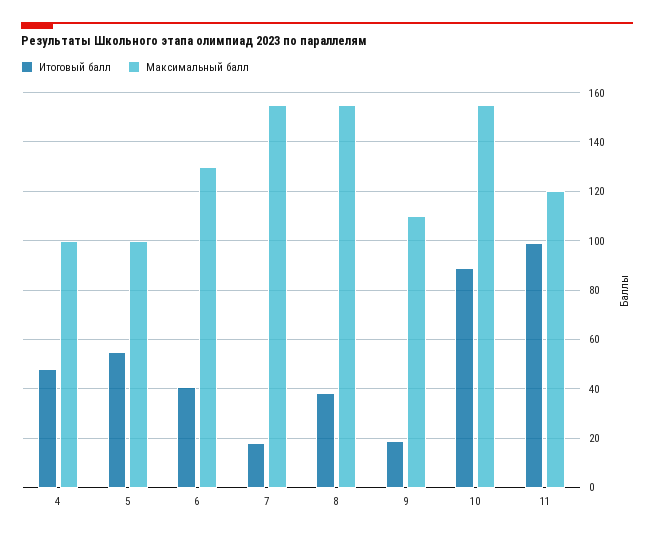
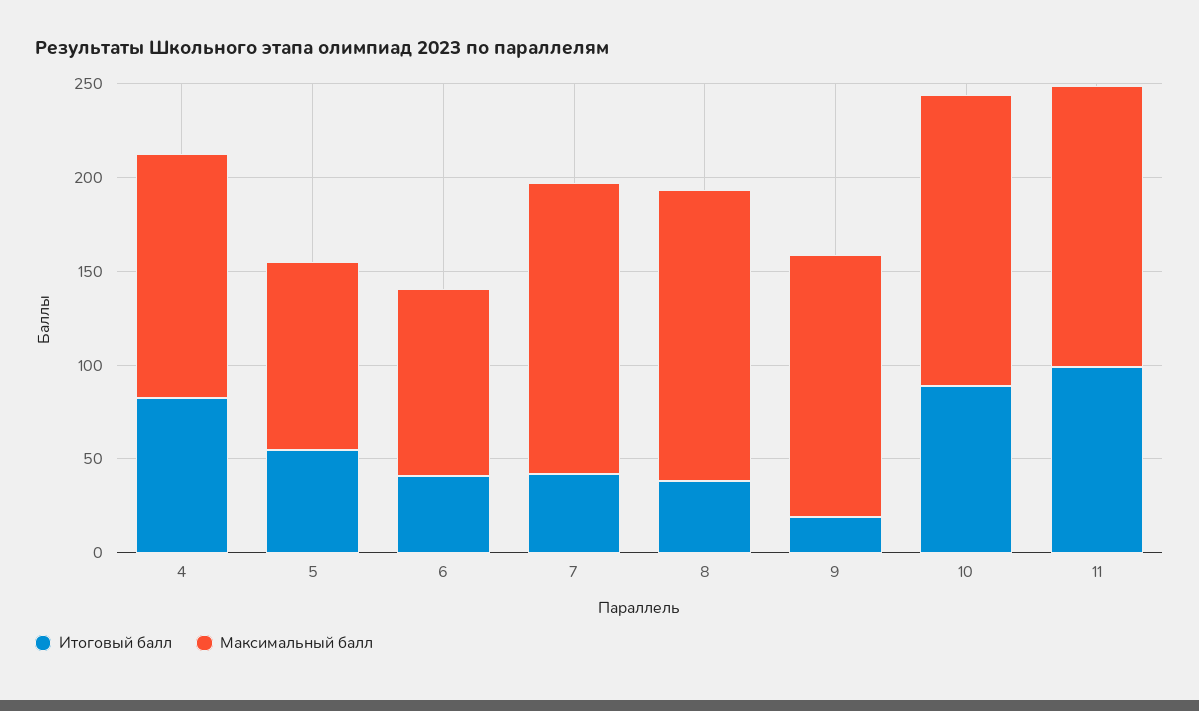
  {
    "Итоговый балл": {
-     "4": 47.5,
+     "4": 80,
      "5": 55,
      "6": 40,
-     "7": 17.5,
+     "7": 40,
      "8": 37.5,
      "9": 20,
      "10": 90,
      "11": 100
    },
    "Максимальный балл": {
-     "4": 100,
+     "4": 130,
      "5": 100,
-     "6": 130,
+     "6": 100,
      "7": 155,
      "8": 155,
-     "9": 110,
+     "9": 140,
      "10": 155,
-     "11": 120
+     "11": 150
    }
  }

